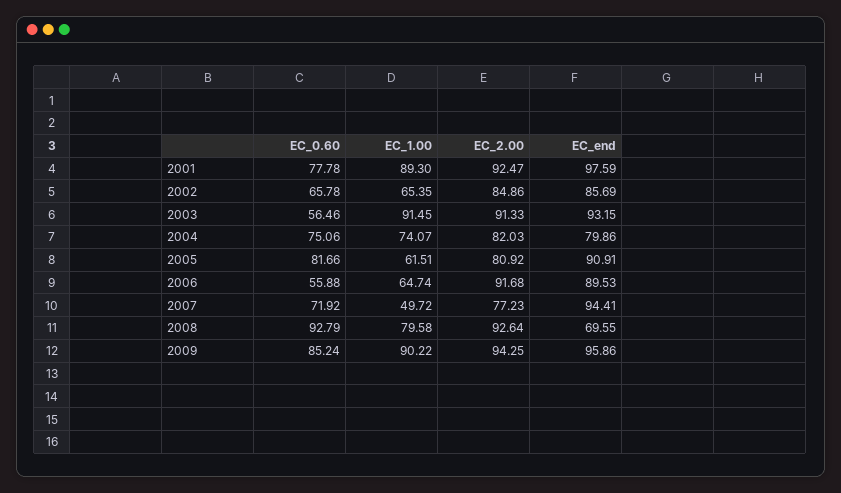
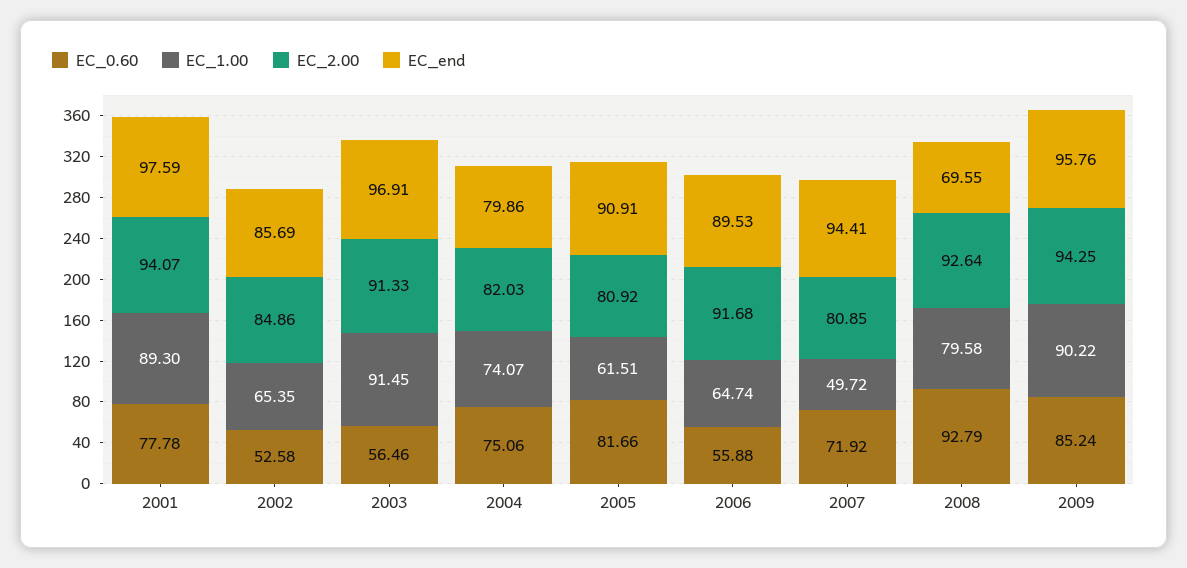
  {
    "EC_0.60": {
      "2001": 77.78,
-     "2002": 65.78,
+     "2002": 52.58,
      "2003": 56.46,
      "2004": 75.06,
      "2005": 81.66,
      "2006": 55.88,
      "2007": 71.92,
      "2008": 92.79,
      "2009": 85.24
    },
    "EC_1.00": {
      "2001": 89.3,
      "2002": 65.35,
      "2003": 91.45,
      "2004": 74.07,
      "2005": 61.51,
      "2006": 64.74,
      "2007": 49.72,
      "2008": 79.58,
      "2009": 90.22
    },
    "EC_2.00": {
-     "2001": 92.47,
+     "2001": 94.07,
      "2002": 84.86,
      "2003": 91.33,
      "2004": 82.03,
      "2005": 80.92,
      "2006": 91.68,
-     "2007": 77.23,
+     "2007": 80.85,
      "2008": 92.64,
      "2009": 94.25
    },
    "EC_end": {
      "2001": 97.59,
      "2002": 85.69,
-     "2003": 93.15,
+     "2003": 96.91,
      "2004": 79.86,
      "2005": 90.91,
      "2006": 89.53,
      "2007": 94.41,
      "2008": 69.55,
-     "2009": 95.86
+     "2009": 95.76
    }
  }

